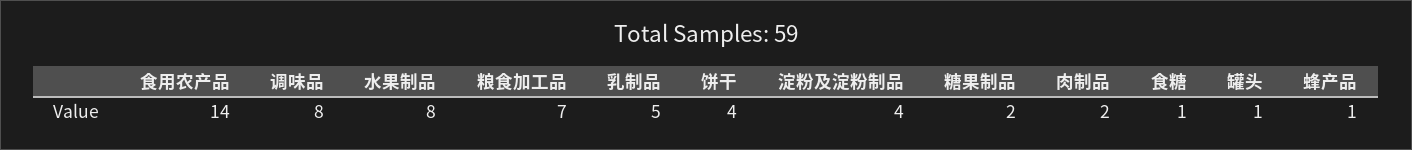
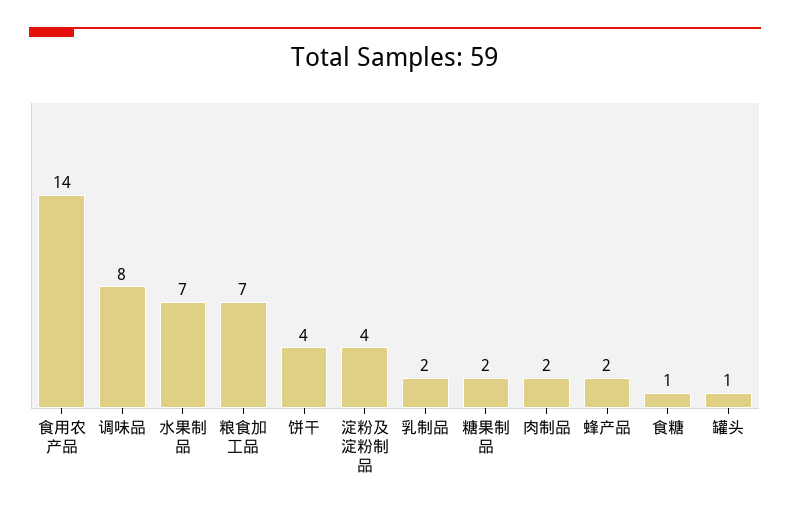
  {
    "食用农产品": 14,
    "调味品": 8,
-   "水果制品": 8,
+   "水果制品": 7,
    "粮食加工品": 7,
-   "乳制品": 5,
+   "乳制品": 2,
    "饼干": 4,
    "淀粉及淀粉制品": 4,
    "糖果制品": 2,
    "肉制品": 2,
    "食糖": 1,
    "罐头": 1,
-   "蜂产品": 1
+   "蜂产品": 2
  }

